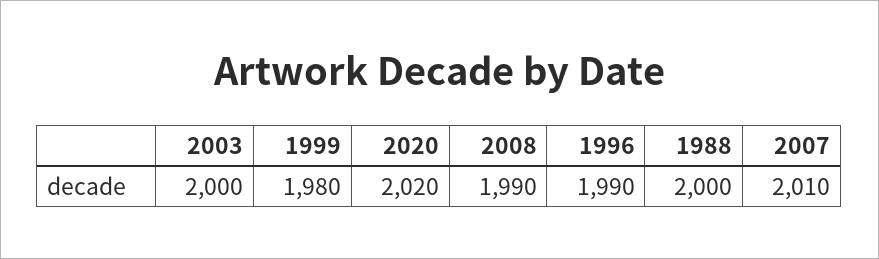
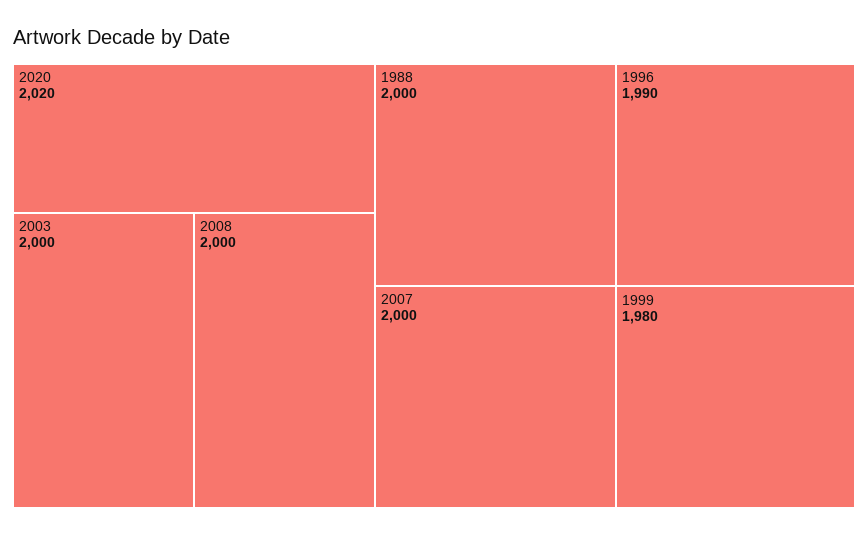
  {
    "2003": 2000,
    "1999": 1980,
    "2020": 2020,
-   "2008": 1990,
+   "2008": 2000,
    "1996": 1990,
    "1988": 2000,
-   "2007": 2010
+   "2007": 2000
  }

